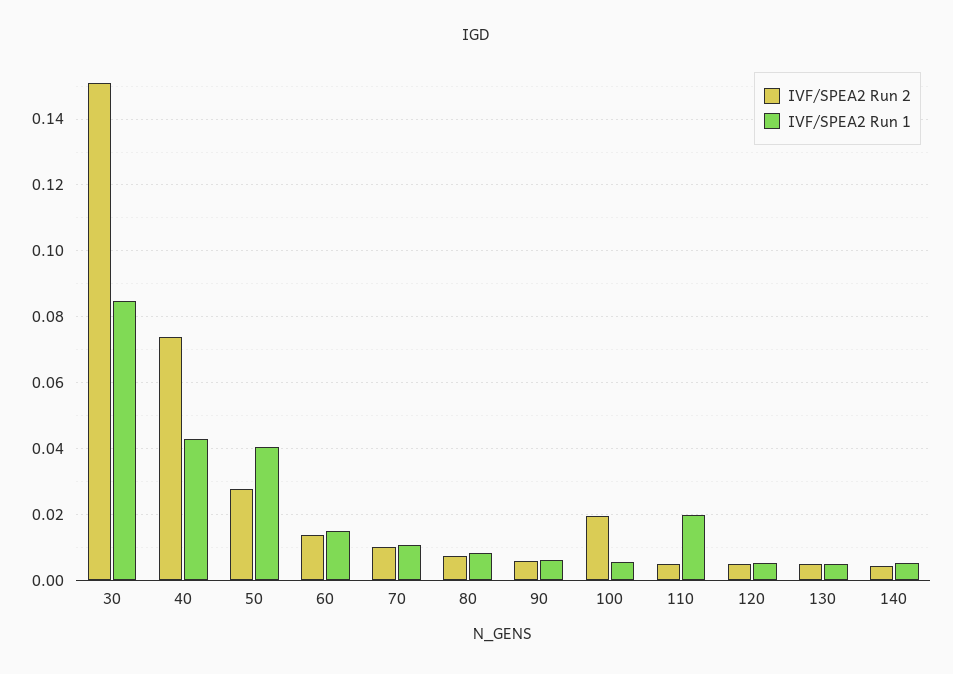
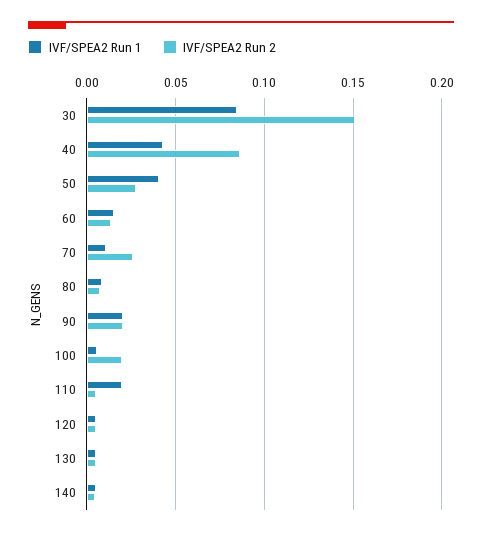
  {
    "IVF/SPEA2 Run 2": {
      "30": 0.15,
-     "40": 0.074,
+     "40": 0.085,
      "50": 0.028,
      "60": 0.014,
-     "70": 0.01,
+     "70": 0.025,
      "80": 0.008,
-     "90": 0.006,
+     "90": 0.02,
      "100": 0.02,
      "110": 0.006,
      "120": 0.004,
      "130": 0.006,
      "140": 0.004
    },
    "IVF/SPEA2 Run 1": {
      "30": 0.084,
      "40": 0.044,
      "50": 0.04,
      "60": 0.016,
      "70": 0.01,
      "80": 0.008,
-     "90": 0.006,
+     "90": 0.02,
      "100": 0.006,
      "110": 0.02,
      "120": 0.006,
      "130": 0.004,
      "140": 0.006
    }
  }

